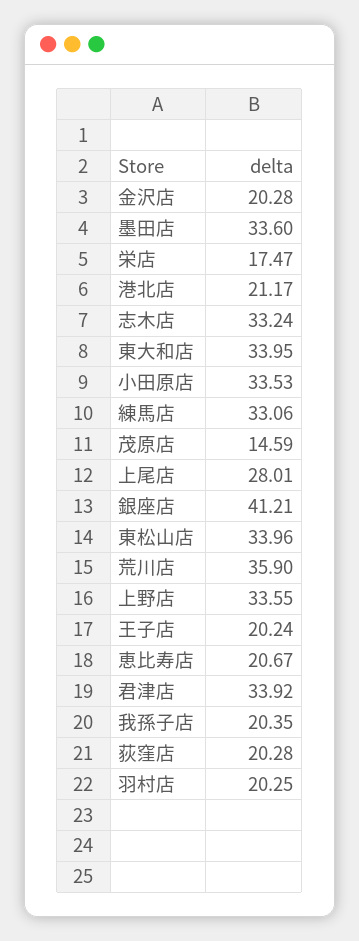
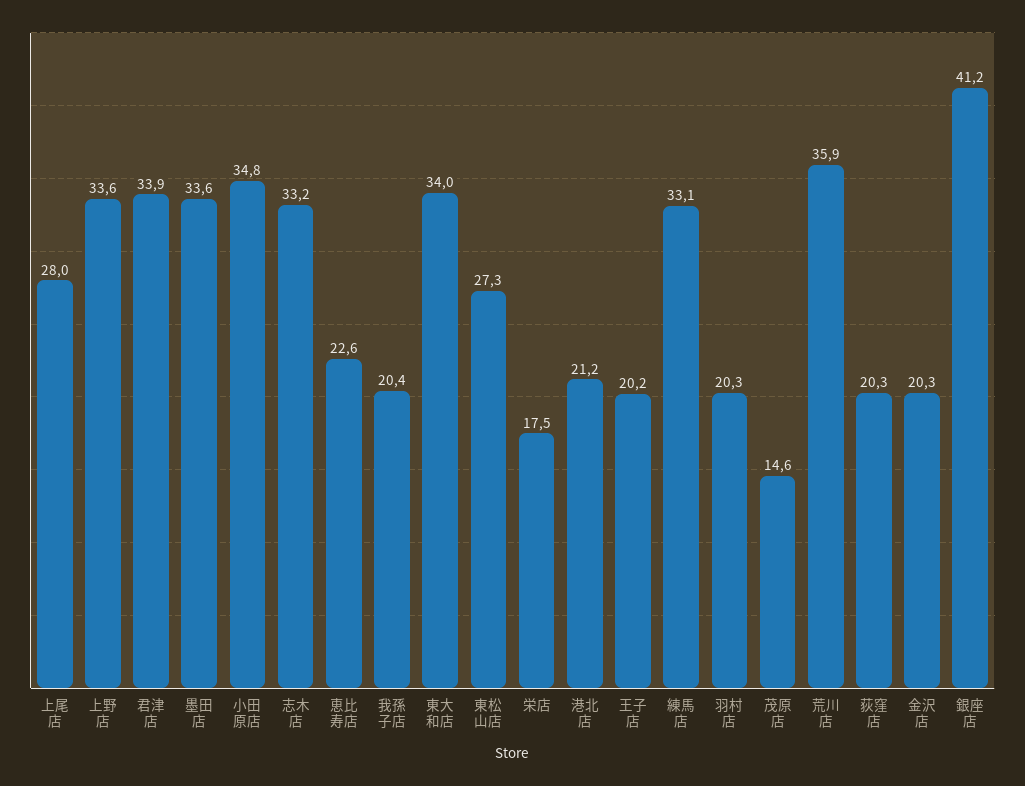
  {
    "金沢店": 20.28,
    "墨田店": 33.6,
    "栄店": 17.47,
    "港北店": 21.17,
    "志木店": 33.24,
    "東大和店": 33.95,
-   "小田原店": 33.53,
+   "小田原店": 34.8,
    "練馬店": 33.06,
    "茂原店": 14.59,
    "上尾店": 28.01,
    "銀座店": 41.21,
-   "東松山店": 33.96,
+   "東松山店": 27.3,
    "荒川店": 35.9,
    "上野店": 33.55,
    "王子店": 20.24,
-   "恵比寿店": 20.67,
+   "恵比寿店": 22.6,
    "君津店": 33.92,
    "我孫子店": 20.35,
    "荻窪店": 20.28,
    "羽村店": 20.25
  }

